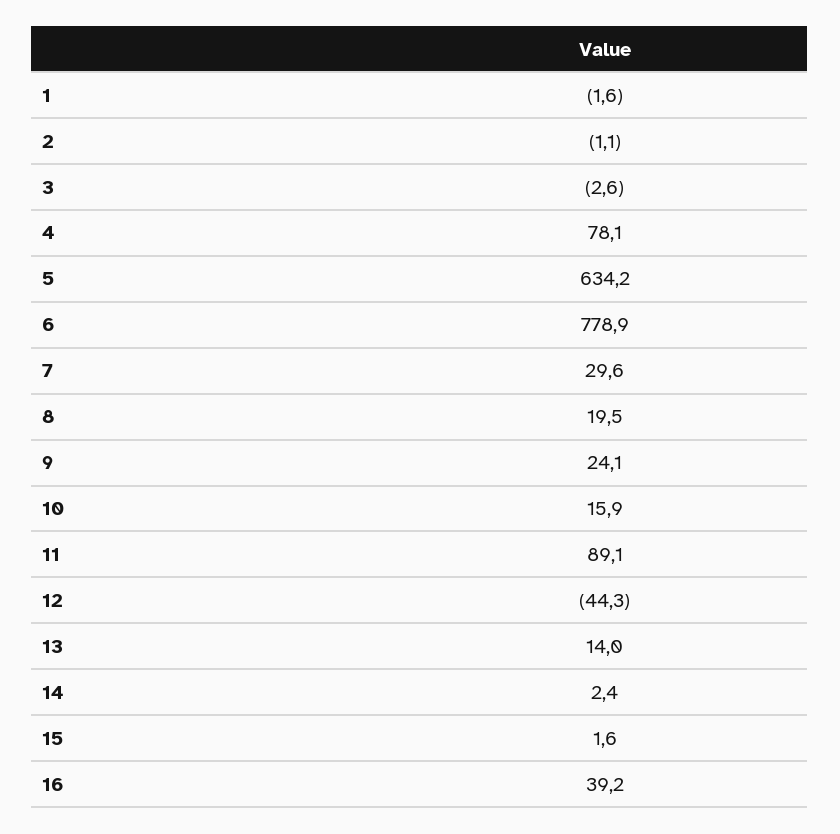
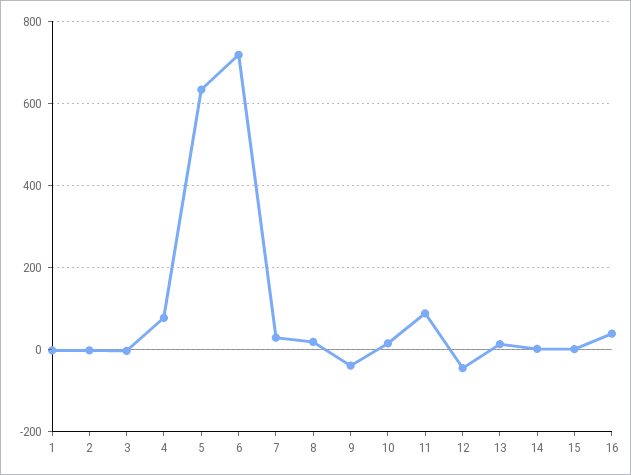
  {
    "1": -1.6,
    "2": -1.1,
    "3": -2.6,
    "4": 78.1,
    "5": 634.2,
-   "6": 778.9,
+   "6": 720,
    "7": 29.6,
    "8": 19.5,
-   "9": 24.1,
+   "9": -40,
    "10": 15.9,
    "11": 89.1,
    "12": -44.3,
    "13": 14,
    "14": 2.4,
    "15": 1.6,
    "16": 39.2
  }

